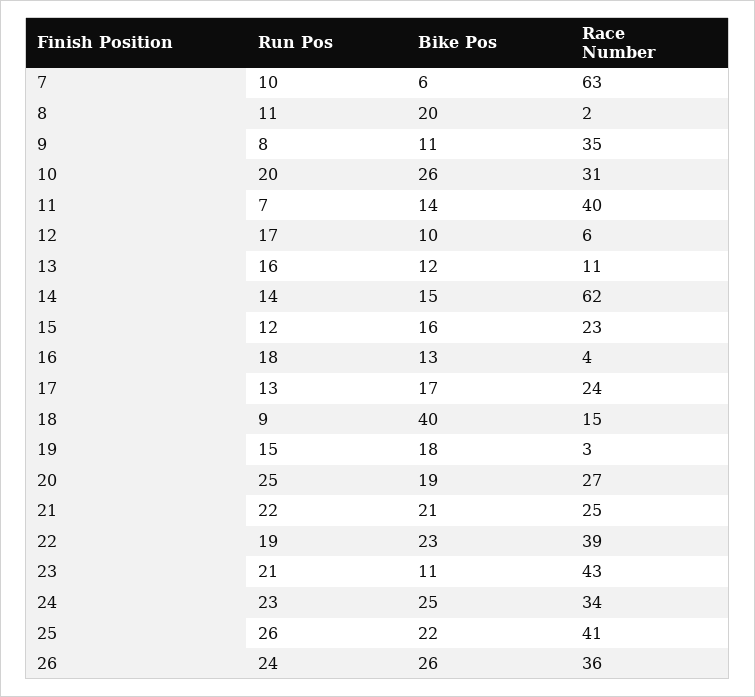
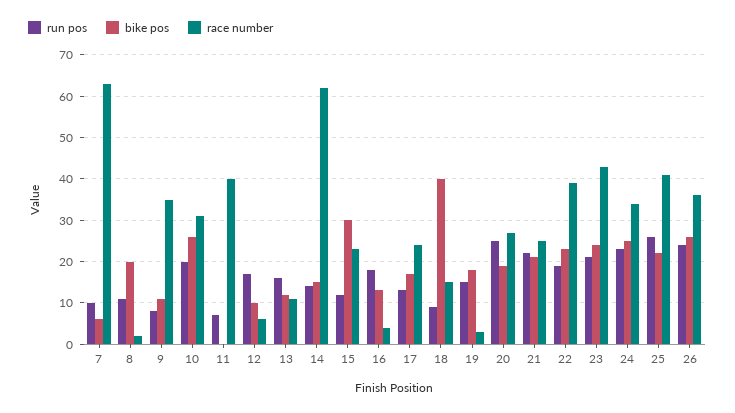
  {
    "Run Pos": {
      "7": 10,
      "8": 11,
      "9": 8,
      "10": 20,
      "11": 7,
      "12": 17,
      "13": 16,
      "14": 14,
      "15": 12,
      "16": 18,
      "17": 13,
      "18": 9,
      "19": 15,
      "20": 25,
      "21": 22,
      "22": 19,
      "23": 21,
      "24": 23,
      "25": 26,
      "26": 24
    },
    "Bike Pos": {
      "7": 6,
      "8": 20,
      "9": 11,
      "10": 26,
-     "11": 14,
+     "11": 0,
      "12": 10,
      "13": 12,
      "14": 15,
-     "15": 16,
+     "15": 30,
      "16": 13,
      "17": 17,
      "18": 40,
      "19": 18,
      "20": 19,
      "21": 21,
      "22": 23,
-     "23": 11,
+     "23": 25,
      "24": 25,
      "25": 22,
      "26": 26
    },
    "Race Number": {
      "7": 63,
      "8": 2,
      "9": 35,
      "10": 31,
      "11": 40,
      "12": 6,
      "13": 11,
      "14": 62,
      "15": 23,
      "16": 4,
      "17": 24,
      "18": 15,
      "19": 3,
      "20": 27,
      "21": 25,
      "22": 39,
      "23": 43,
      "24": 34,
      "25": 41,
      "26": 36
    }
  }

